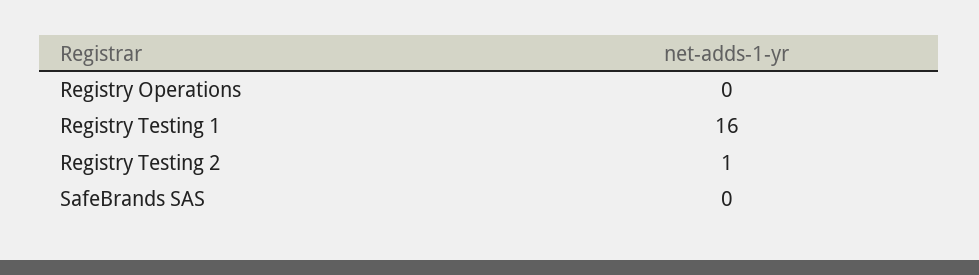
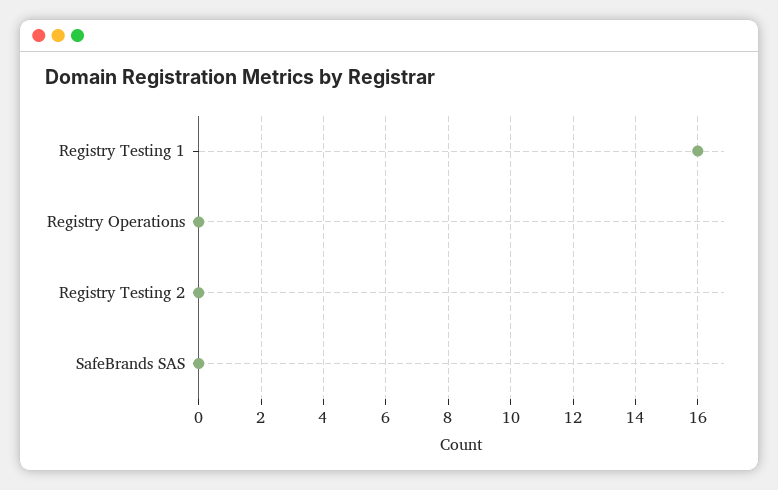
  {
    "Registry Operations": 0,
    "Registry Testing 1": 16,
-   "Registry Testing 2": 1,
+   "Registry Testing 2": 0,
    "SafeBrands SAS": 0
  }

